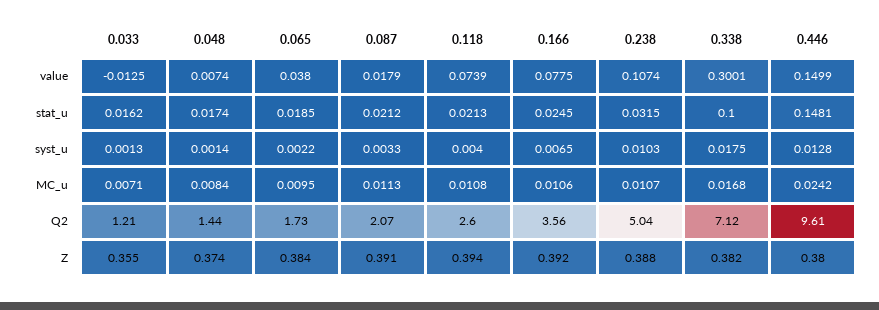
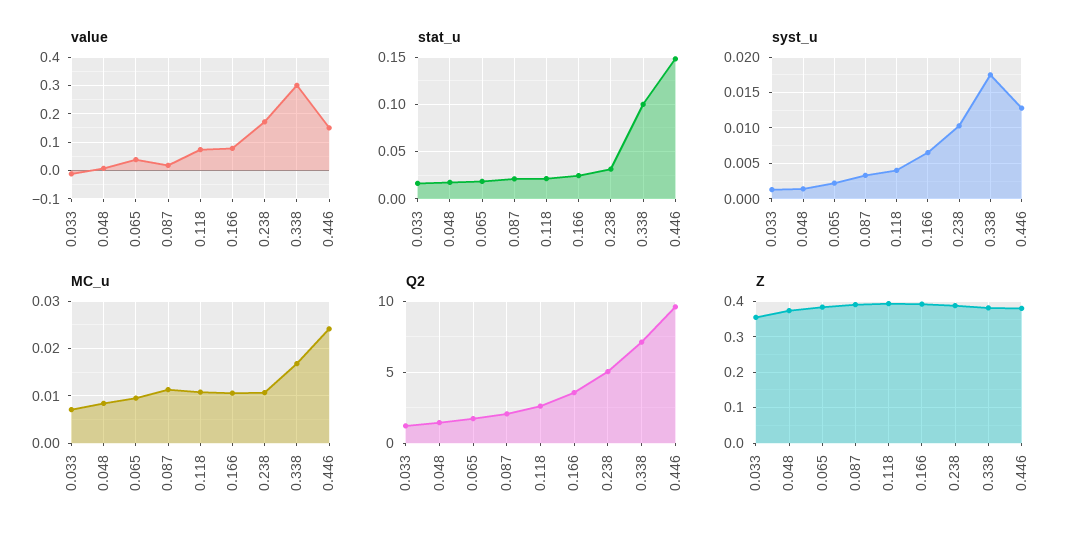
  {
    "value": {
      "0.033": -0.0125,
      "0.048": 0.0074,
      "0.065": 0.038,
      "0.087": 0.0179,
      "0.118": 0.0739,
      "0.166": 0.0775,
-     "0.238": 0.1074,
+     "0.238": 0.175,
      "0.338": 0.3001,
      "0.446": 0.1499
    },
    "stat_u": {
      "0.033": 0.0162,
      "0.048": 0.0174,
      "0.065": 0.0185,
      "0.087": 0.0212,
      "0.118": 0.0213,
      "0.166": 0.0245,
      "0.238": 0.0315,
      "0.338": 0.1,
      "0.446": 0.1481
    },
    "syst_u": {
      "0.033": 0.0013,
      "0.048": 0.0014,
      "0.065": 0.0022,
      "0.087": 0.0033,
      "0.118": 0.004,
      "0.166": 0.0065,
      "0.238": 0.0103,
      "0.338": 0.0175,
      "0.446": 0.0128
    },
    "MC_u": {
      "0.033": 0.0071,
      "0.048": 0.0084,
      "0.065": 0.0095,
      "0.087": 0.0113,
      "0.118": 0.0108,
      "0.166": 0.0106,
      "0.238": 0.0107,
      "0.338": 0.0168,
      "0.446": 0.0242
    },
    "Q2": {
      "0.033": 1.21,
      "0.048": 1.44,
      "0.065": 1.73,
      "0.087": 2.07,
      "0.118": 2.6,
      "0.166": 3.56,
      "0.238": 5.04,
      "0.338": 7.12,
      "0.446": 9.61
    },
    "Z": {
      "0.033": 0.355,
      "0.048": 0.374,
      "0.065": 0.384,
      "0.087": 0.391,
      "0.118": 0.394,
      "0.166": 0.392,
      "0.238": 0.388,
      "0.338": 0.382,
      "0.446": 0.38
    }
  }

